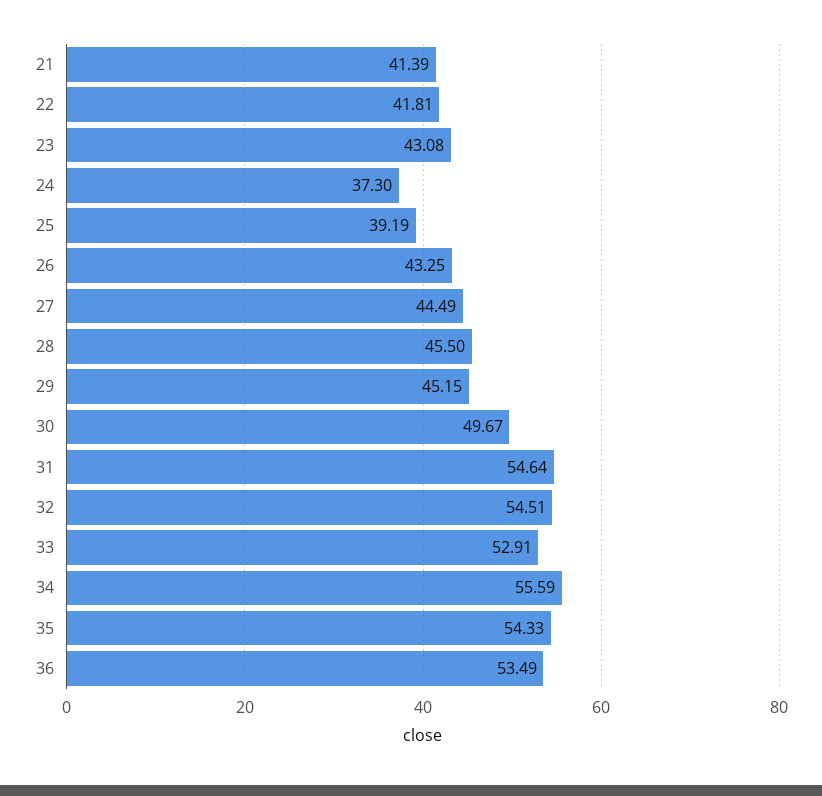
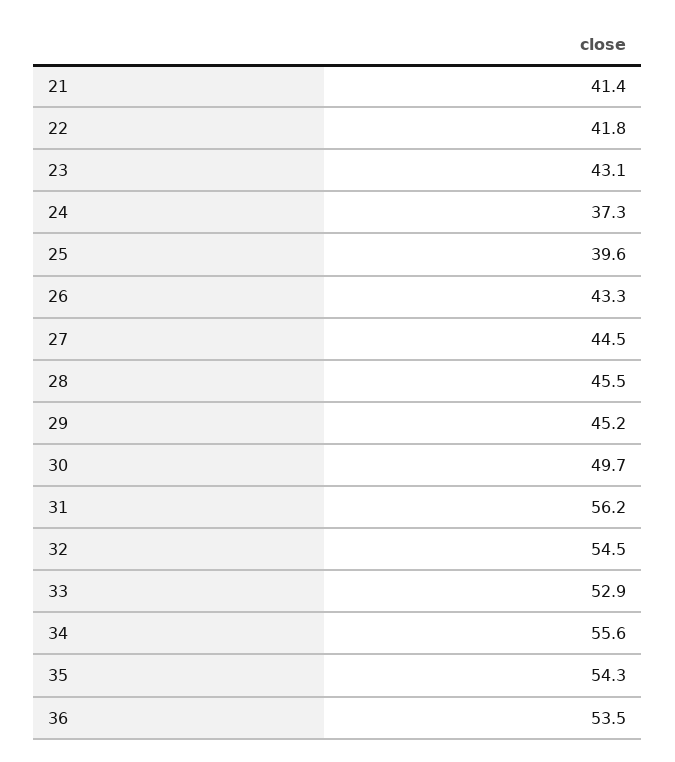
  {
    "21": 41.39,
    "22": 41.81,
    "23": 43.08,
    "24": 37.3,
-   "25": 39.19,
+   "25": 39.6,
    "26": 43.25,
    "27": 44.49,
    "28": 45.5,
    "29": 45.15,
    "30": 49.67,
-   "31": 54.64,
+   "31": 56.2,
    "32": 54.51,
    "33": 52.91,
    "34": 55.59,
    "35": 54.33,
    "36": 53.49
  }

